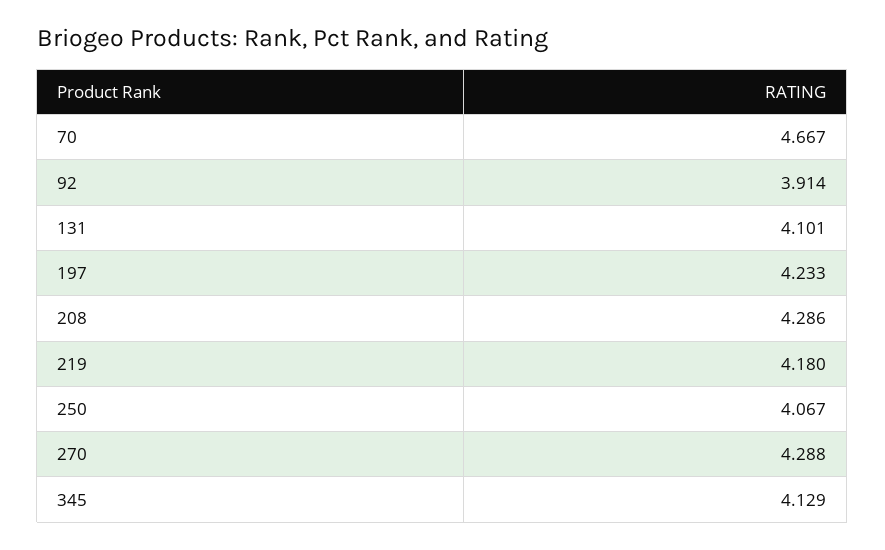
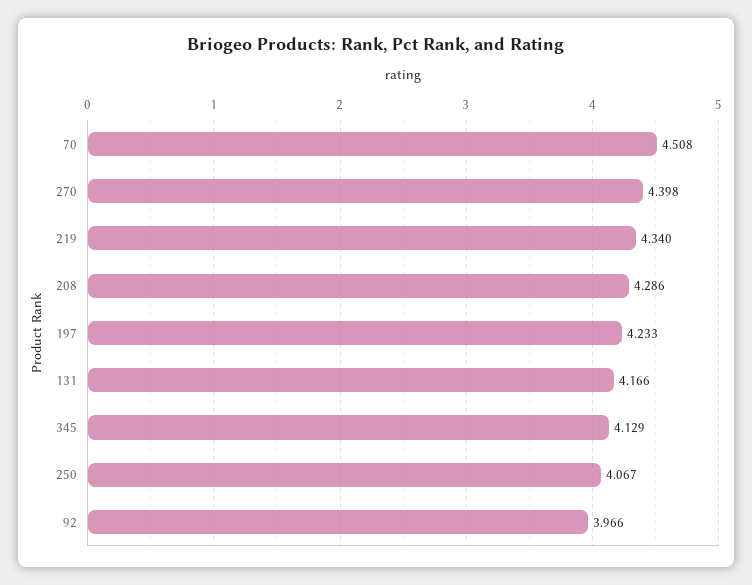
  {
-   "70": 4.667,
+   "70": 4.508,
-   "92": 3.914,
+   "92": 3.966,
-   "131": 4.101,
+   "131": 4.166,
    "197": 4.233,
    "208": 4.286,
-   "219": 4.18,
+   "219": 4.34,
    "250": 4.067,
-   "270": 4.288,
+   "270": 4.398,
    "345": 4.129
  }

